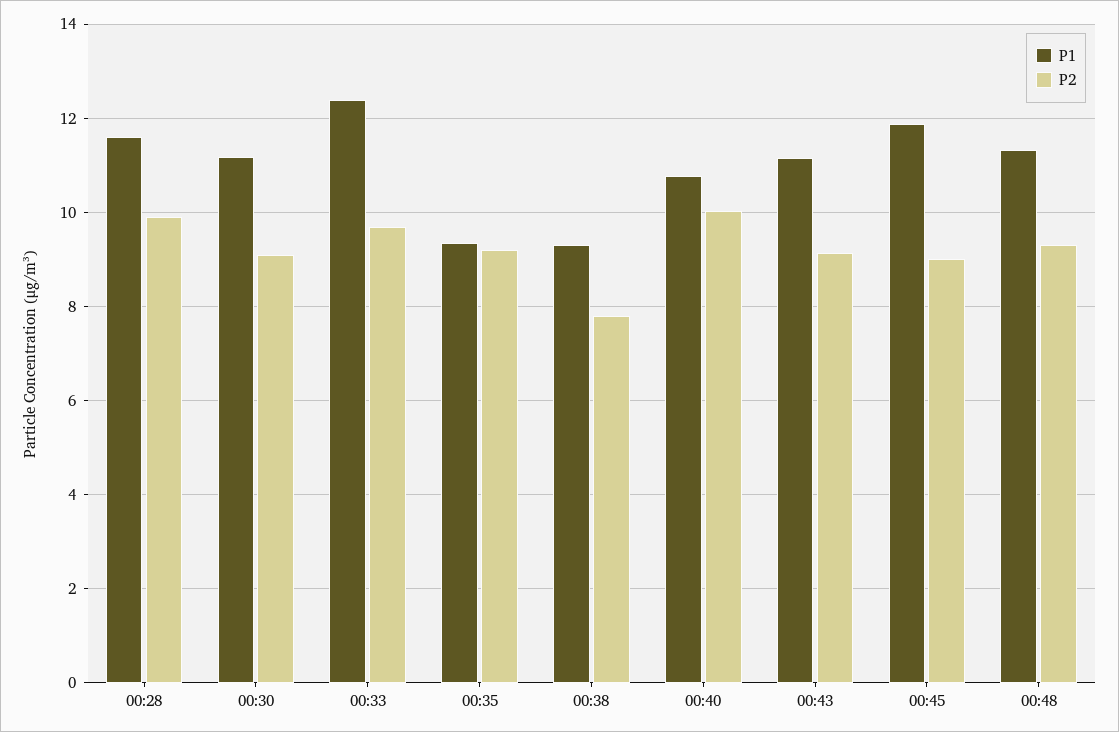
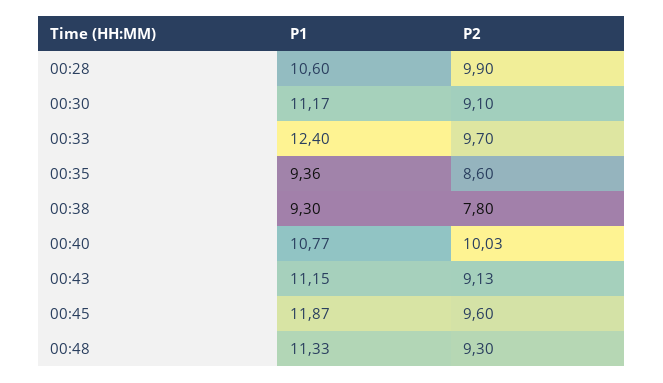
  {
    "P1": {
-     "00:28": 11.6,
+     "00:28": 10.6,
      "00:30": 11.17,
      "00:33": 12.4,
      "00:35": 9.36,
      "00:38": 9.3,
      "00:40": 10.77,
      "00:43": 11.15,
      "00:45": 11.87,
      "00:48": 11.33
    },
    "P2": {
      "00:28": 9.9,
      "00:30": 9.1,
      "00:33": 9.7,
-     "00:35": 9.2,
+     "00:35": 8.6,
      "00:38": 7.8,
      "00:40": 10.03,
      "00:43": 9.13,
-     "00:45": 9,
+     "00:45": 9.6,
      "00:48": 9.3
    }
  }

